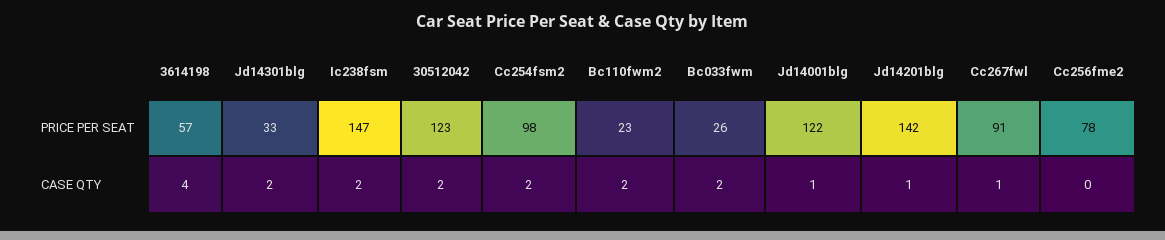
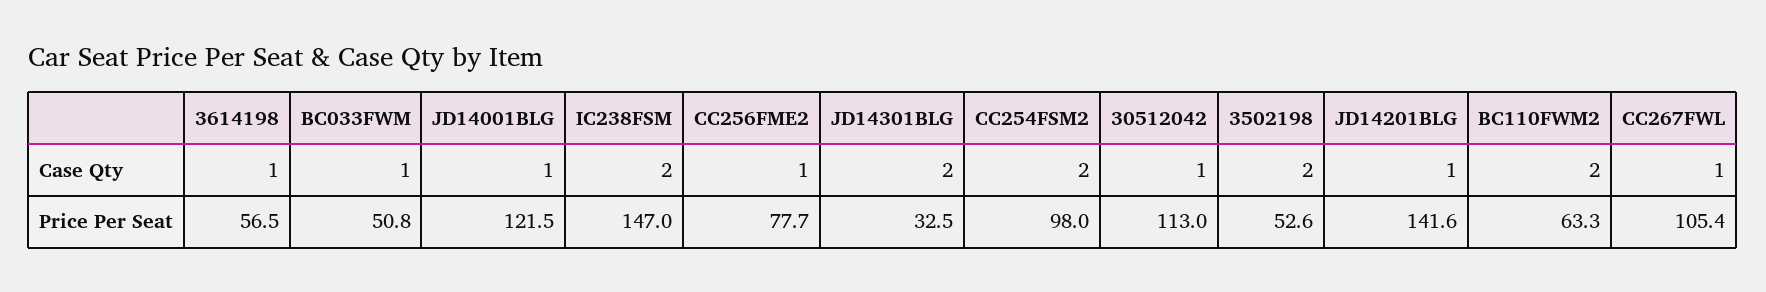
  {
    "3614198": {
      "PRICE PER SEAT": 56.5,
-     "CASE QTY": 4
+     "CASE QTY": 1
    },
    "Jd14301blg": {
      "PRICE PER SEAT": 32.5,
      "CASE QTY": 2
    },
    "Ic238fsm": {
      "PRICE PER SEAT": 147,
      "CASE QTY": 2
    },
    "30512042": {
-     "PRICE PER SEAT": 123,
+     "PRICE PER SEAT": 113,
-     "CASE QTY": 2
+     "CASE QTY": 1
    },
    "Cc254fsm2": {
      "PRICE PER SEAT": 98,
      "CASE QTY": 2
    },
    "Bc110fwm2": {
-     "PRICE PER SEAT": 23,
+     "PRICE PER SEAT": 63.3,
      "CASE QTY": 2
    },
    "Bc033fwm": {
-     "PRICE PER SEAT": 26,
+     "PRICE PER SEAT": 50.8,
-     "CASE QTY": 2
+     "CASE QTY": 1
    },
    "Jd14001blg": {
      "PRICE PER SEAT": 121.5,
      "CASE QTY": 1
    },
    "Jd14201blg": {
      "PRICE PER SEAT": 141.6,
      "CASE QTY": 1
    },
    "Cc267fwl": {
-     "PRICE PER SEAT": 91,
+     "PRICE PER SEAT": 105.4,
      "CASE QTY": 1
    },
    "Cc256fme2": {
      "PRICE PER SEAT": 77.7,
-     "CASE QTY": 0
+     "CASE QTY": 1
-   }
+   },
+   "3502198": {
+     "CASE QTY": 2,
+     "PRICE PER SEAT": 52.6
+   }
  }

